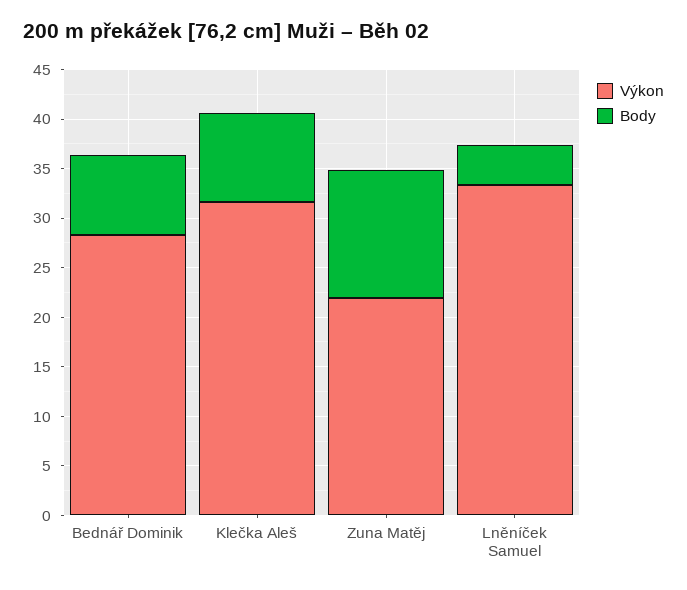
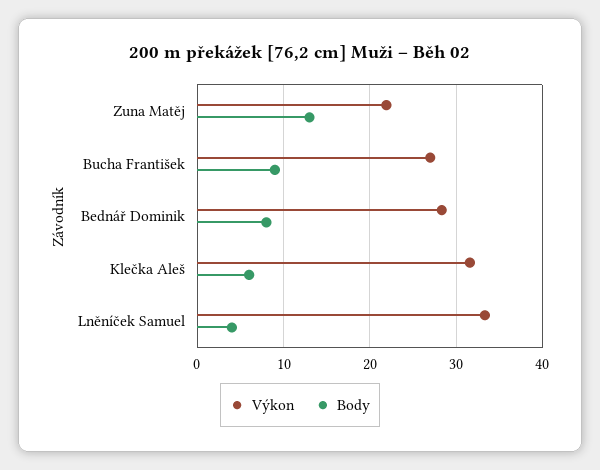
  {
    "Výkon": {
      "Bednář Dominik": 28,
      "Klečka Aleš": 32,
      "Zuna Matěj": 22,
-     "Lněníček Samuel": 33
+     "Lněníček Samuel": 33,
+     "Bucha František": 27
    },
    "Body": {
      "Bednář Dominik": 8,
-     "Klečka Aleš": 9,
+     "Klečka Aleš": 6,
      "Zuna Matěj": 13,
-     "Lněníček Samuel": 4
+     "Lněníček Samuel": 4,
+     "Bucha František": 9
    }
  }

